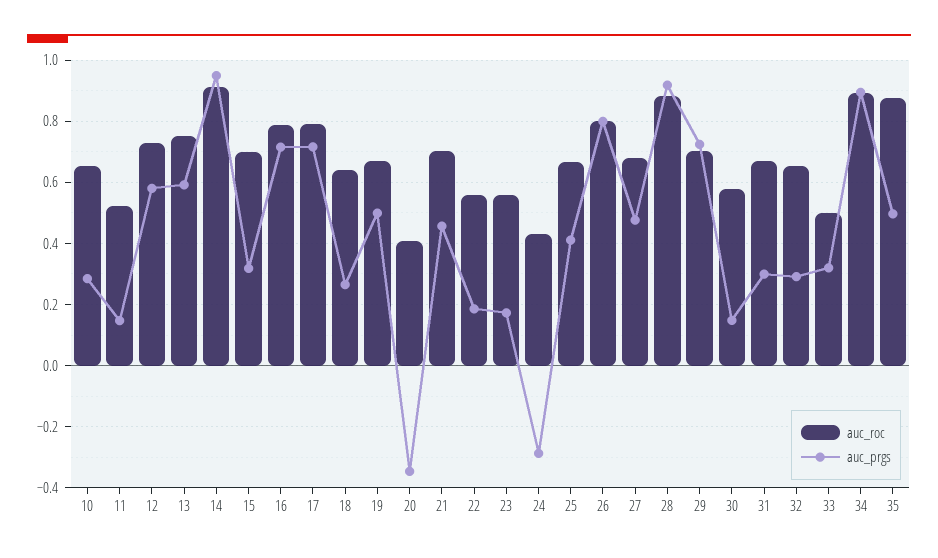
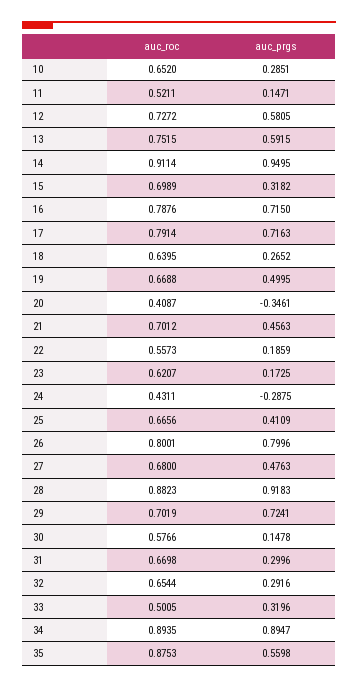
  {
    "auc_roc": {
      "10": 0.652,
      "11": 0.5211,
      "12": 0.7272,
      "13": 0.7515,
      "14": 0.9114,
      "15": 0.6989,
      "16": 0.7876,
      "17": 0.7914,
      "18": 0.6395,
      "19": 0.6688,
      "20": 0.4087,
      "21": 0.7012,
      "22": 0.5573,
-     "23": 0.56,
+     "23": 0.6207,
      "24": 0.4311,
      "25": 0.6656,
      "26": 0.8001,
      "27": 0.68,
      "28": 0.8823,
      "29": 0.7019,
      "30": 0.5766,
      "31": 0.6698,
      "32": 0.6544,
      "33": 0.5005,
      "34": 0.8935,
      "35": 0.8753
    },
    "auc_prgs": {
      "10": 0.2851,
      "11": 0.1471,
      "12": 0.5805,
      "13": 0.5915,
      "14": 0.9495,
      "15": 0.3182,
      "16": 0.715,
      "17": 0.7163,
      "18": 0.2652,
      "19": 0.4995,
      "20": -0.3461,
      "21": 0.4563,
      "22": 0.1859,
      "23": 0.1725,
      "24": -0.2875,
      "25": 0.4109,
      "26": 0.7996,
      "27": 0.4763,
      "28": 0.9183,
      "29": 0.7241,
      "30": 0.1478,
      "31": 0.2996,
      "32": 0.2916,
      "33": 0.3196,
      "34": 0.8947,
-     "35": 0.5
+     "35": 0.5598
    }
  }

